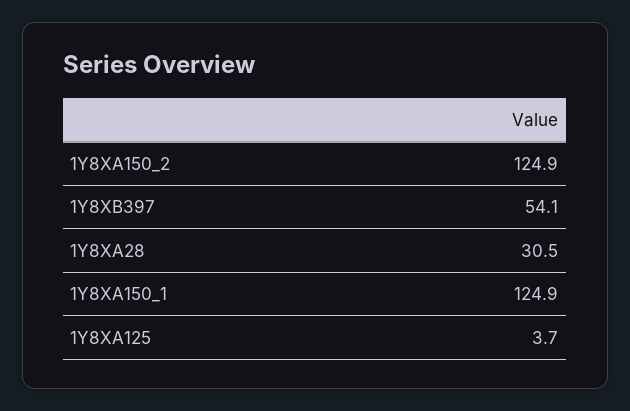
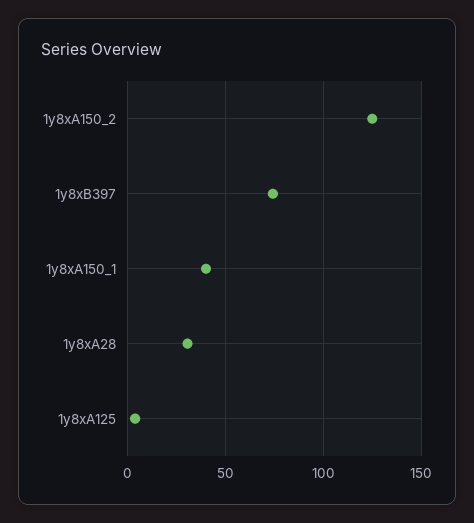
  {
    "1Y8XA150_2": 124.9,
-   "1Y8XB397": 54.1,
+   "1Y8XB397": 75,
    "1Y8XA28": 30.5,
-   "1Y8XA150_1": 124.9,
+   "1Y8XA150_1": 40,
    "1Y8XA125": 3.7
  }

